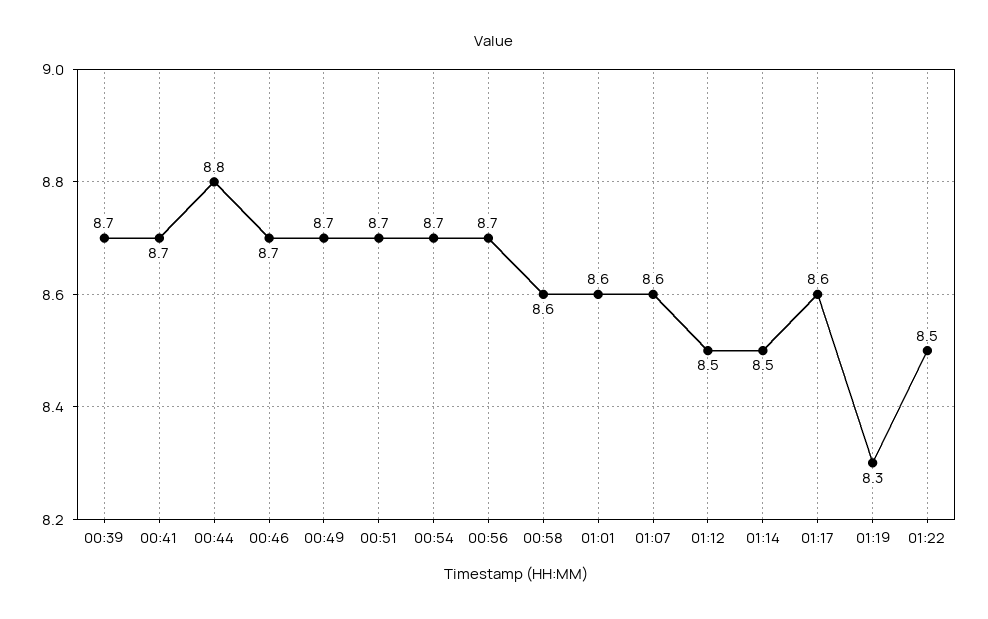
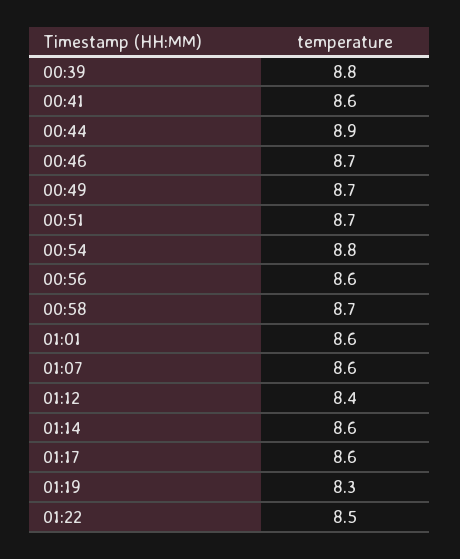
  {
-   "00:39": 8.7,
+   "00:39": 8.8,
-   "00:41": 8.7,
+   "00:41": 8.6,
-   "00:44": 8.8,
+   "00:44": 8.9,
    "00:46": 8.7,
    "00:49": 8.7,
    "00:51": 8.7,
-   "00:54": 8.7,
+   "00:54": 8.8,
-   "00:56": 8.7,
+   "00:56": 8.6,
-   "00:58": 8.6,
+   "00:58": 8.7,
    "01:01": 8.6,
    "01:07": 8.6,
-   "01:12": 8.5,
+   "01:12": 8.4,
-   "01:14": 8.5,
+   "01:14": 8.6,
    "01:17": 8.6,
    "01:19": 8.3,
    "01:22": 8.5
  }

